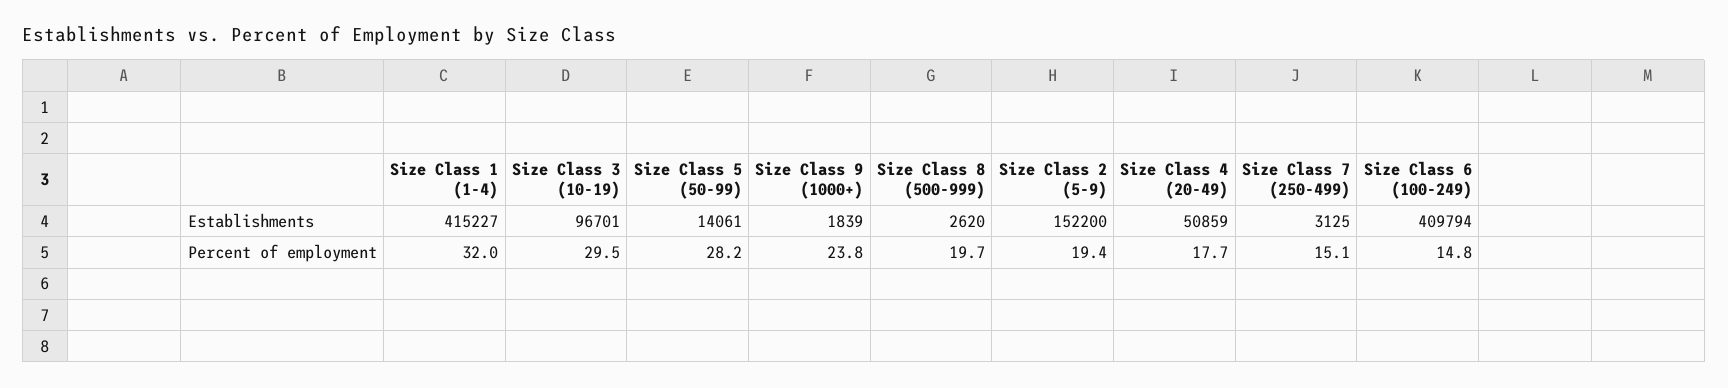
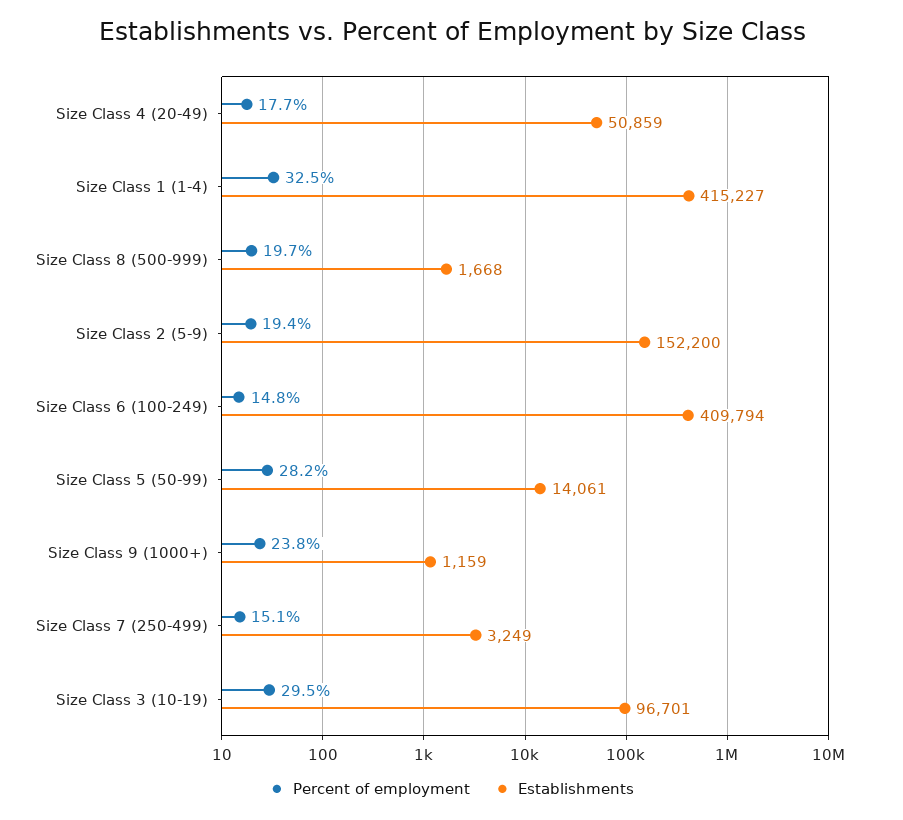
  {
    "Establishments": {
      "Size Class 1 (1-4)": 415227,
      "Size Class 3 (10-19)": 96701,
      "Size Class 5 (50-99)": 14061,
-     "Size Class 9 (1000+)": 1839,
+     "Size Class 9 (1000+)": 1159,
-     "Size Class 8 (500-999)": 2620,
+     "Size Class 8 (500-999)": 1668,
      "Size Class 2 (5-9)": 152200,
      "Size Class 4 (20-49)": 50859,
-     "Size Class 7 (250-499)": 3125,
+     "Size Class 7 (250-499)": 3249,
      "Size Class 6 (100-249)": 409794
    },
    "Percent of employment": {
-     "Size Class 1 (1-4)": 32,
+     "Size Class 1 (1-4)": 32.5,
      "Size Class 3 (10-19)": 29.5,
      "Size Class 5 (50-99)": 28.2,
      "Size Class 9 (1000+)": 23.8,
      "Size Class 8 (500-999)": 19.7,
      "Size Class 2 (5-9)": 19.4,
      "Size Class 4 (20-49)": 17.7,
      "Size Class 7 (250-499)": 15.1,
      "Size Class 6 (100-249)": 14.8
    }
  }

